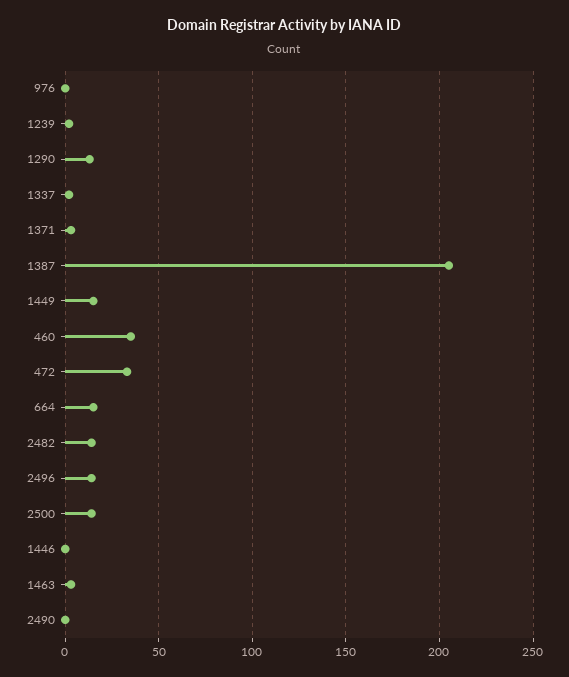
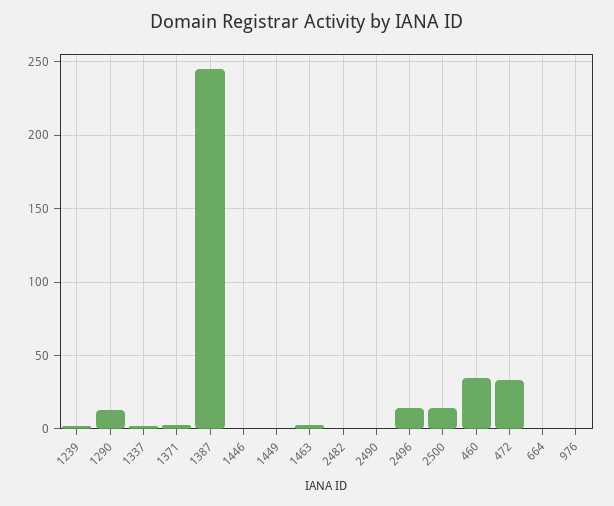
  {
    "976": 0,
    "1239": 0,
    "1290": 15,
    "1337": 0,
    "1371": 5,
-   "1387": 205,
+   "1387": 245,
-   "1449": 15,
+   "1449": 0,
    "460": 35,
    "472": 35,
-   "664": 15,
+   "664": 0,
-   "2482": 15,
+   "2482": 0,
    "2496": 15,
    "2500": 15,
    "1446": 0,
    "1463": 5,
    "2490": 0
  }

